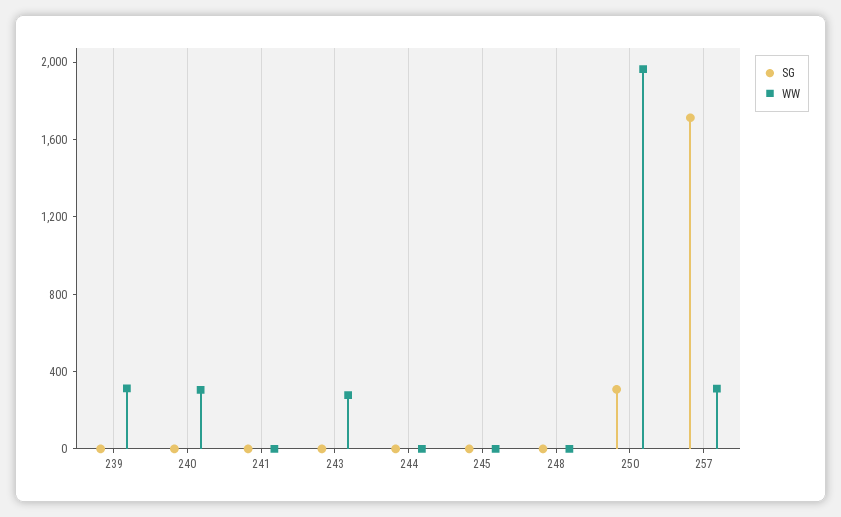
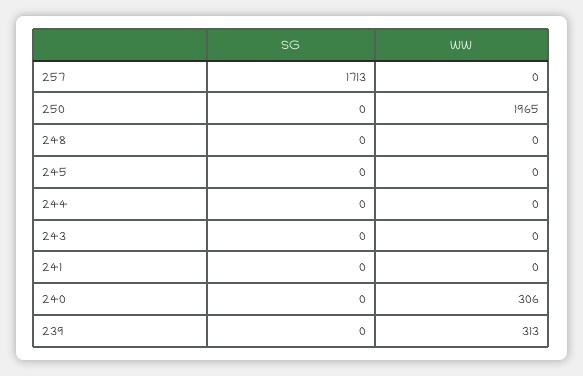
  {
    "SG": {
      "239": 0,
      "240": 0,
      "241": 0,
      "243": 0,
      "244": 0,
      "245": 0,
      "248": 0,
-     "250": 300,
+     "250": 0,
      "257": 1713
    },
    "WW": {
      "239": 313,
      "240": 306,
      "241": 0,
-     "243": 300,
+     "243": 0,
      "244": 0,
      "245": 0,
      "248": 0,
      "250": 1965,
-     "257": 300
+     "257": 0
    }
  }

